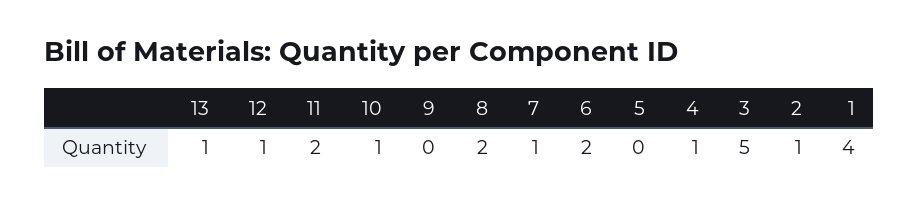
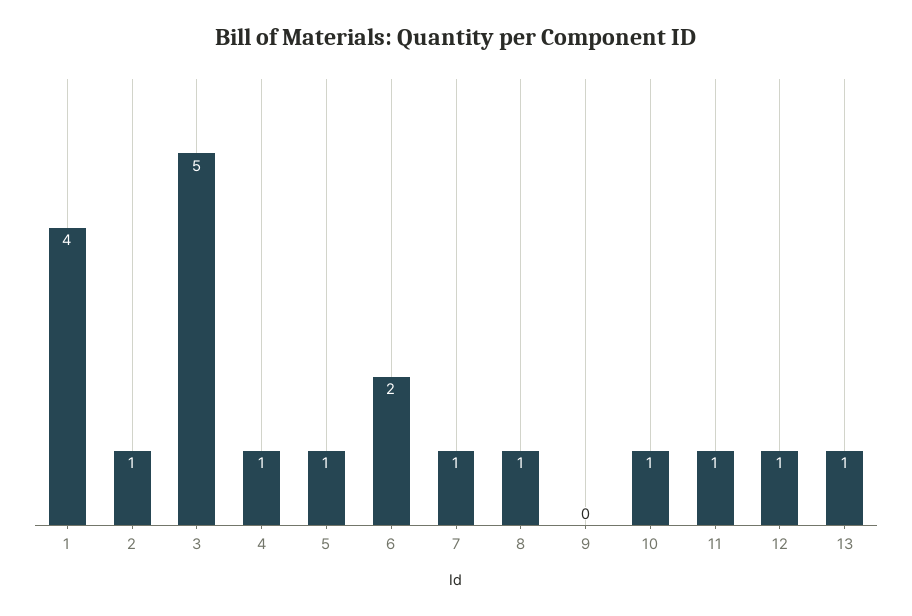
  {
    "13": 1,
    "12": 1,
-   "11": 2,
+   "11": 1,
    "10": 1,
    "9": 0,
-   "8": 2,
+   "8": 1,
    "7": 1,
    "6": 2,
-   "5": 0,
+   "5": 1,
    "4": 1,
    "3": 5,
    "2": 1,
    "1": 4
  }

